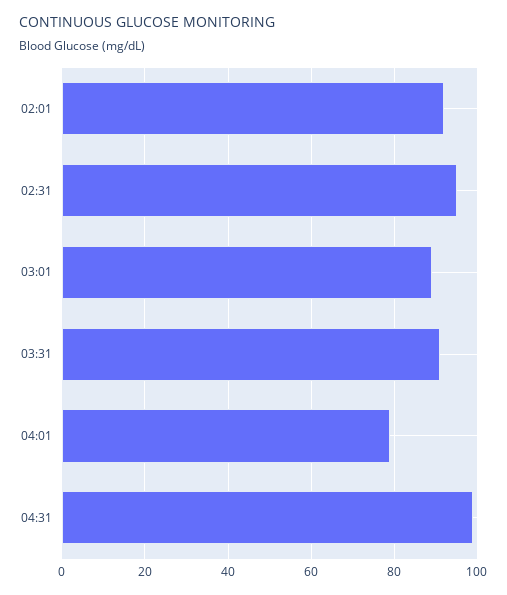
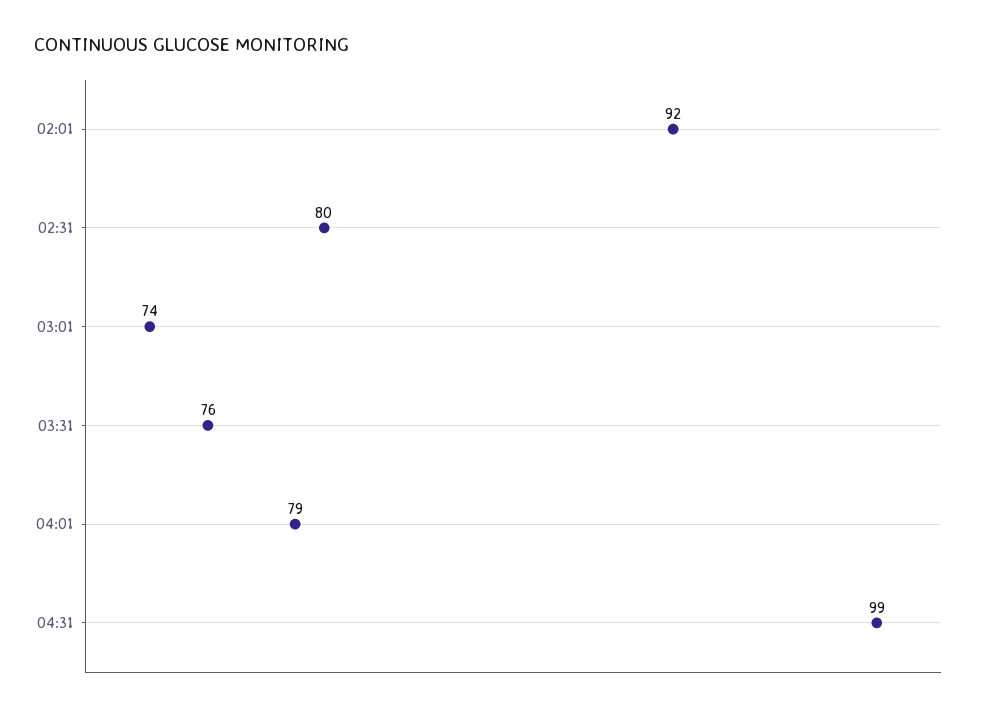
  {
    "02:01": 92,
-   "02:31": 95,
+   "02:31": 80,
-   "03:01": 90,
+   "03:01": 74,
-   "03:31": 90,
+   "03:31": 76,
    "04:01": 79,
    "04:31": 99
  }

